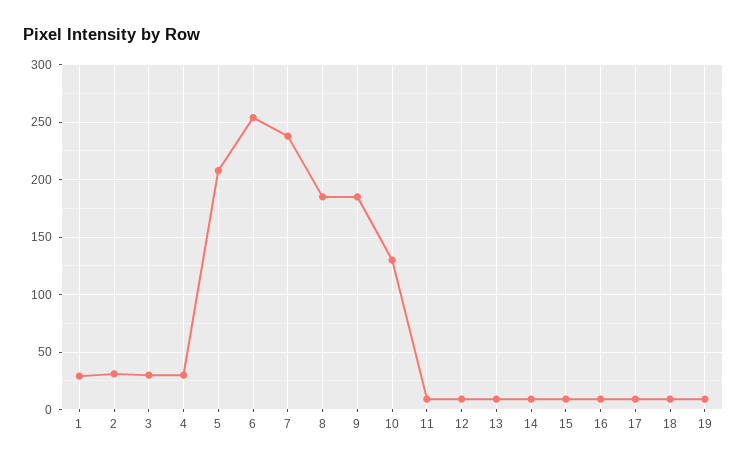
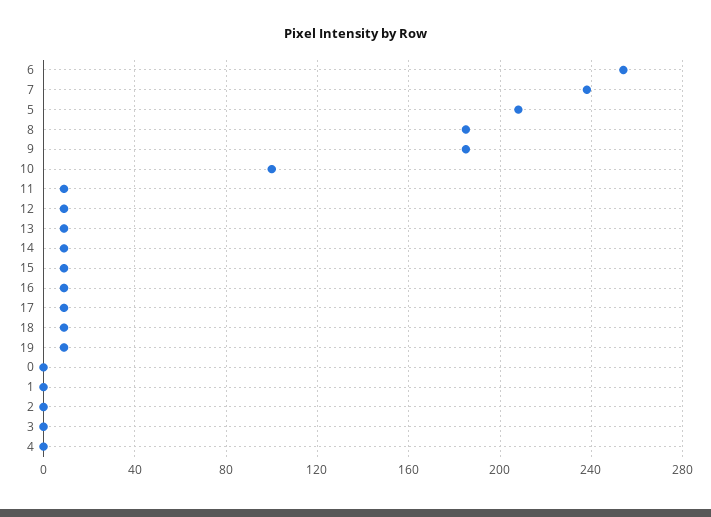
  {
-   "1": 30,
+   "1": 0,
-   "2": 30,
+   "2": 0,
-   "3": 30,
+   "3": 0,
-   "4": 30,
+   "4": 0,
    "5": 210,
    "6": 255,
    "7": 240,
    "8": 185,
    "9": 185,
-   "10": 130,
+   "10": 100,
    "11": 10,
    "12": 10,
    "13": 10,
    "14": 10,
    "15": 10,
    "16": 10,
    "17": 10,
    "18": 10,
-   "19": 10
+   "19": 10,
+   "0": 0
  }

